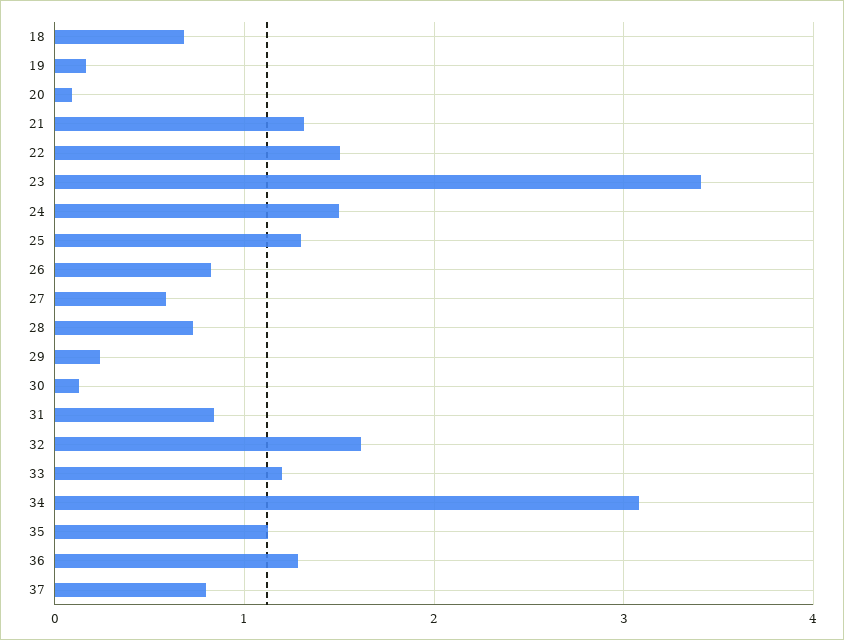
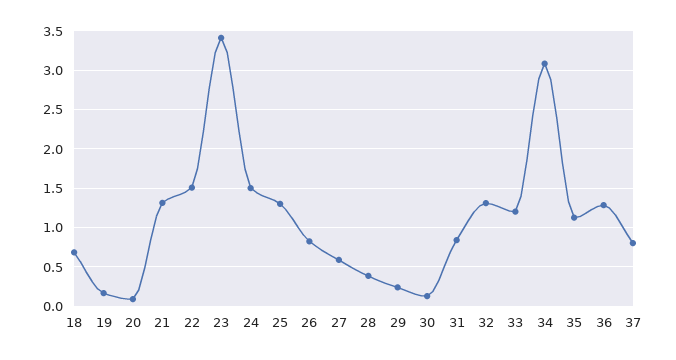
  {
    "18": 0.7,
    "19": 0.2,
    "20": 0.1,
    "21": 1.3,
    "22": 1.5,
    "23": 3.4,
    "24": 1.5,
    "25": 1.3,
    "26": 0.8,
    "27": 0.6,
-   "28": 0.7,
+   "28": 0.4,
    "29": 0.2,
    "30": 0.1,
    "31": 0.8,
-   "32": 1.6,
+   "32": 1.3,
    "33": 1.2,
    "34": 3.1,
    "35": 1.1,
    "36": 1.3,
    "37": 0.8
  }

